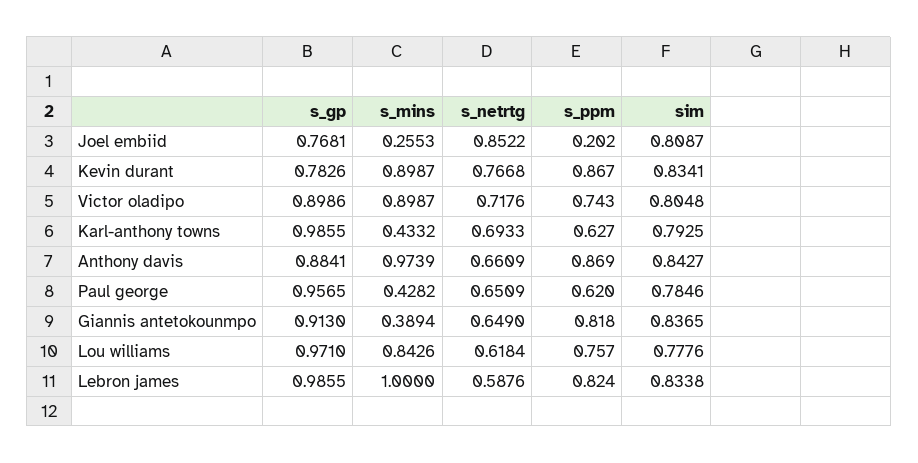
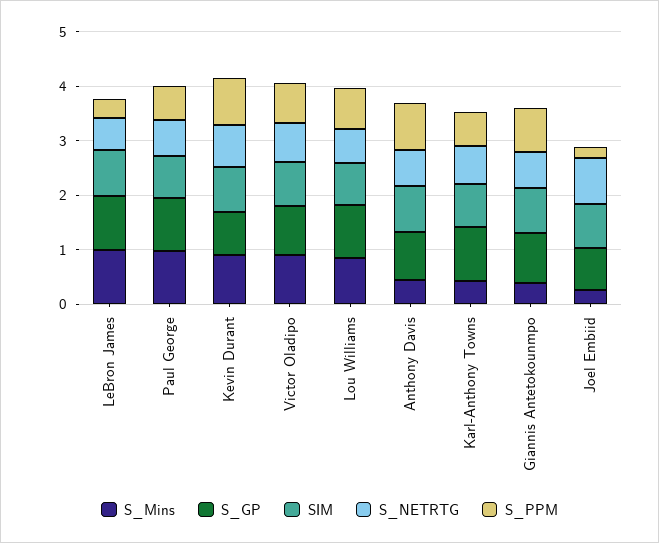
  {
    "s_gp": {
      "Joel embiid": 0.7681,
      "Kevin durant": 0.7826,
      "Victor oladipo": 0.8986,
      "Karl-anthony towns": 0.9855,
      "Anthony davis": 0.8841,
      "Paul george": 0.9565,
      "Giannis antetokounmpo": 0.913,
      "Lou williams": 0.971,
      "Lebron james": 0.9855
    },
    "s_mins": {
      "Joel embiid": 0.2553,
      "Kevin durant": 0.8987,
      "Victor oladipo": 0.8987,
      "Karl-anthony towns": 0.4332,
-     "Anthony davis": 0.9739,
+     "Anthony davis": 0.4,
-     "Paul george": 0.4282,
+     "Paul george": 1,
      "Giannis antetokounmpo": 0.3894,
      "Lou williams": 0.8426,
      "Lebron james": 1
    },
    "s_netrtg": {
      "Joel embiid": 0.8522,
      "Kevin durant": 0.7668,
      "Victor oladipo": 0.7176,
      "Karl-anthony towns": 0.6933,
      "Anthony davis": 0.6609,
      "Paul george": 0.6509,
      "Giannis antetokounmpo": 0.649,
      "Lou williams": 0.6184,
      "Lebron james": 0.5876
    },
    "s_ppm": {
      "Joel embiid": 0.202,
      "Kevin durant": 0.867,
      "Victor oladipo": 0.743,
      "Karl-anthony towns": 0.627,
      "Anthony davis": 0.869,
      "Paul george": 0.62,
      "Giannis antetokounmpo": 0.818,
      "Lou williams": 0.757,
-     "Lebron james": 0.824
+     "Lebron james": 0.4
    },
    "sim": {
      "Joel embiid": 0.8087,
      "Kevin durant": 0.8341,
      "Victor oladipo": 0.8048,
      "Karl-anthony towns": 0.7925,
      "Anthony davis": 0.8427,
      "Paul george": 0.7846,
      "Giannis antetokounmpo": 0.8365,
      "Lou williams": 0.7776,
      "Lebron james": 0.8338
    }
  }

